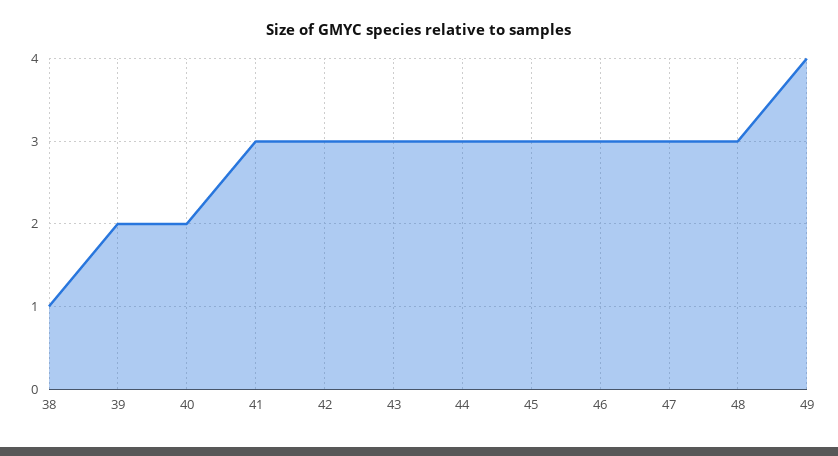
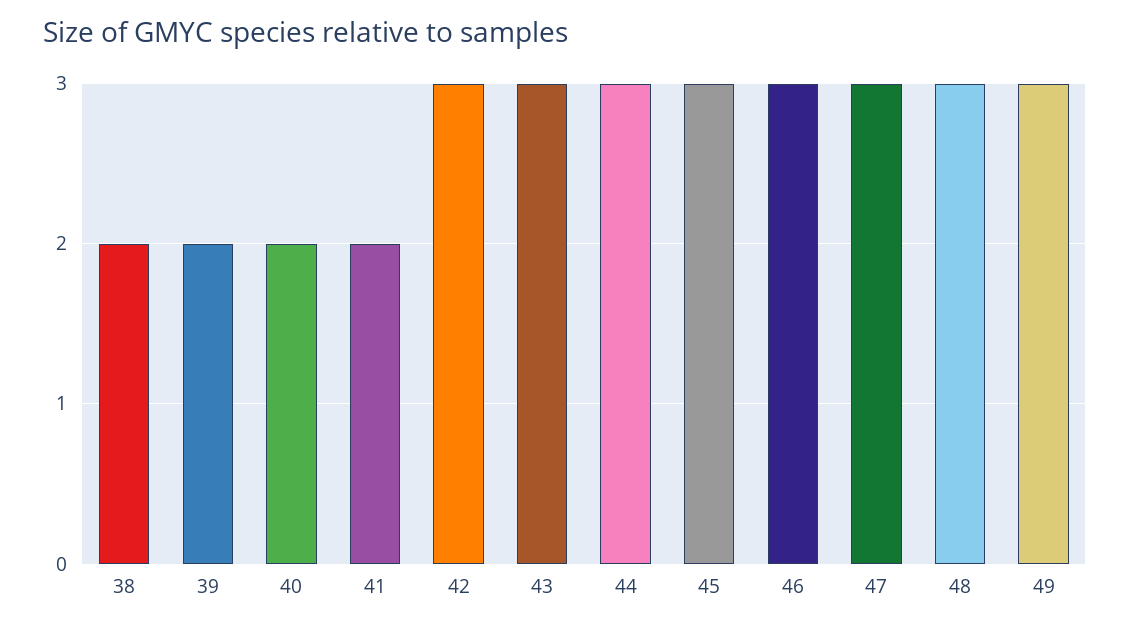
  {
-   "38": 1,
+   "38": 2,
    "39": 2,
    "40": 2,
-   "41": 3,
+   "41": 2,
    "42": 3,
    "43": 3,
    "44": 3,
    "45": 3,
    "46": 3,
    "47": 3,
    "48": 3,
-   "49": 4
+   "49": 3
  }

